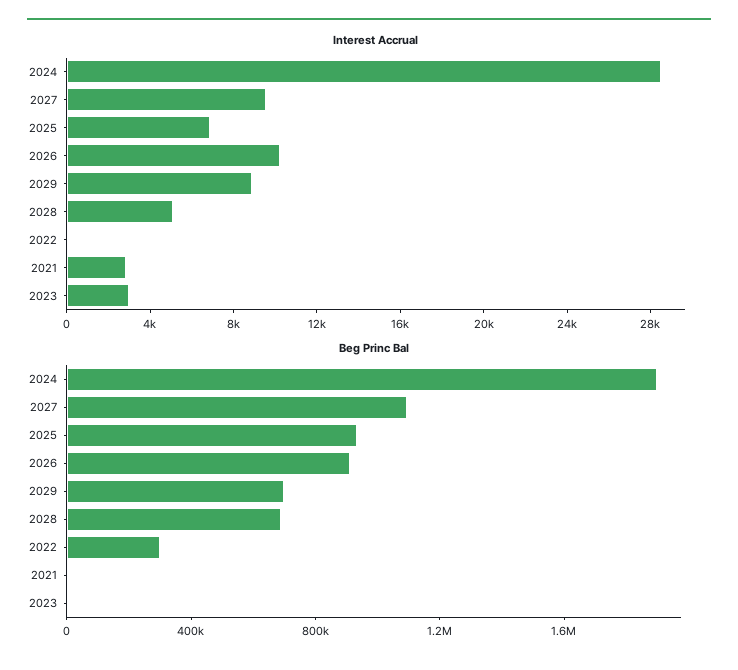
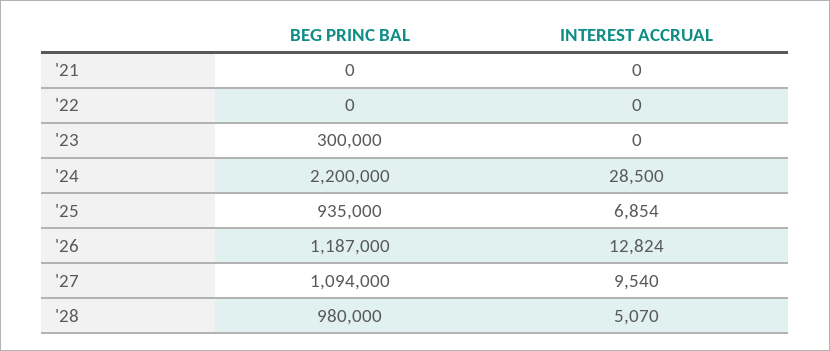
  {
    "Interest Accrual": {
      "2024": 28500,
      "2027": 9540,
      "2025": 6854,
-     "2026": 10000,
+     "2026": 12824,
-     "2029": 9000,
      "2028": 5070,
      "2022": 0,
-     "2021": 3000,
+     "2021": 0,
-     "2023": 3000
+     "2023": 0
    },
    "Beg Princ Bal": {
-     "2024": 1900000,
+     "2024": 2200000,
      "2027": 1094000,
      "2025": 935000,
-     "2026": 900000,
+     "2026": 1187000,
-     "2029": 700000,
-     "2028": 700000,
+     "2028": 980000,
-     "2022": 300000,
+     "2022": 0,
      "2021": 0,
-     "2023": 0
+     "2023": 300000
    }
  }

